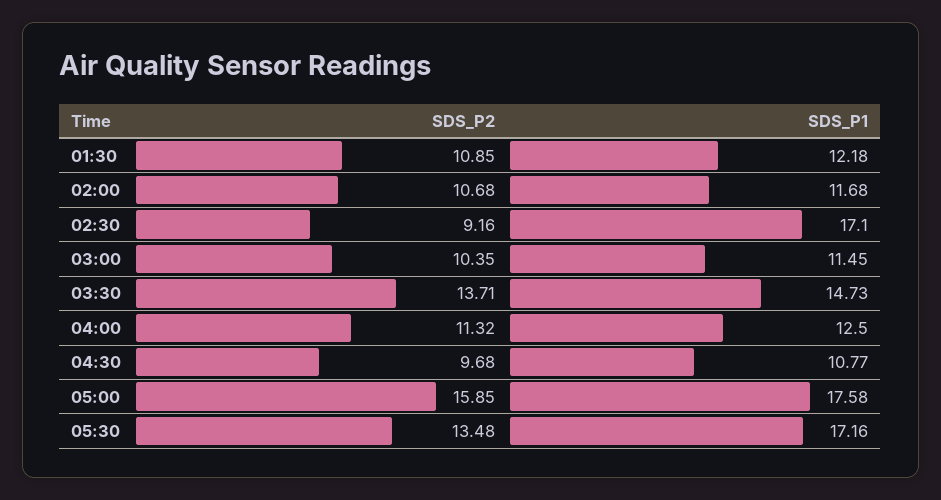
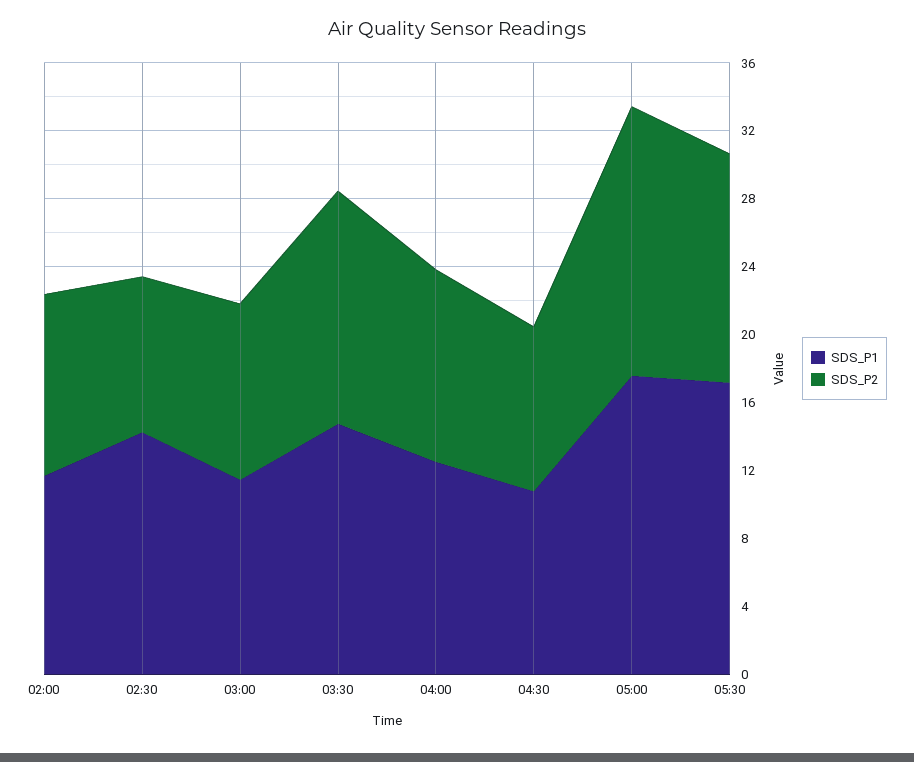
  {
    "SDS_P2": {
-     "01:30": 10.85,
      "02:00": 10.68,
      "02:30": 9.16,
      "03:00": 10.35,
      "03:30": 13.71,
      "04:00": 11.32,
      "04:30": 9.68,
      "05:00": 15.85,
      "05:30": 13.48
    },
    "SDS_P1": {
-     "01:30": 12.18,
      "02:00": 11.68,
-     "02:30": 17.1,
+     "02:30": 14,
      "03:00": 11.45,
      "03:30": 14.73,
      "04:00": 12.5,
      "04:30": 10.77,
      "05:00": 17.58,
      "05:30": 17.16
    }
  }

